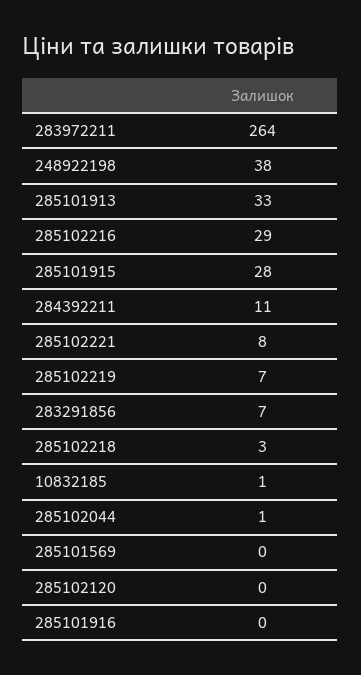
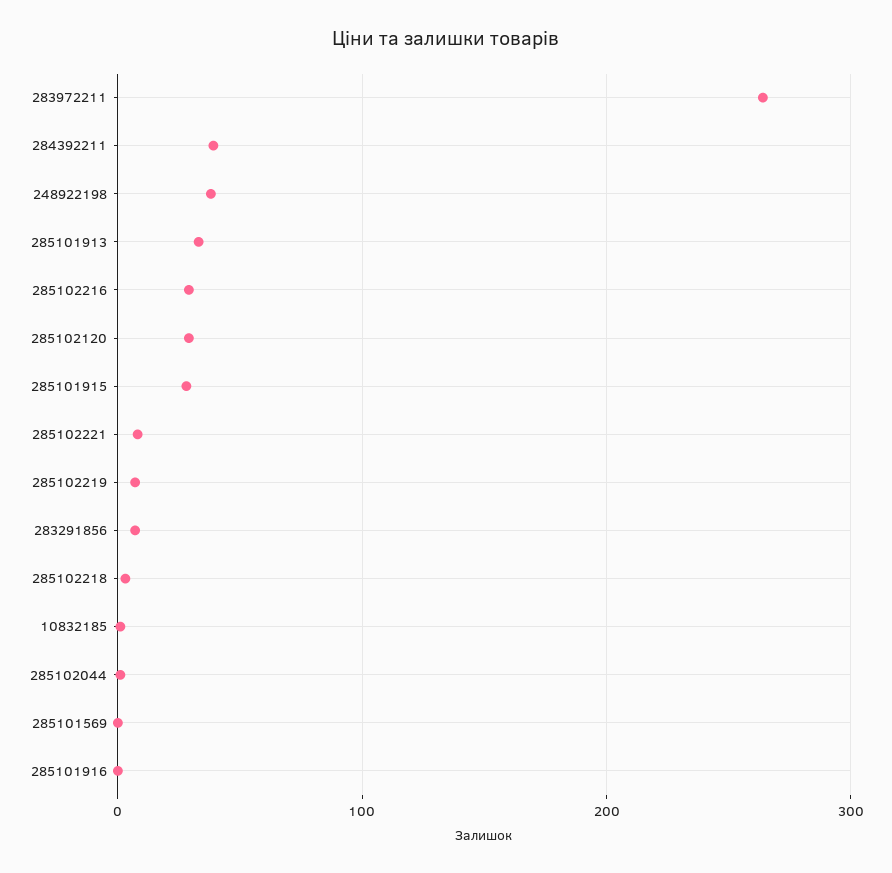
  {
    "283972211": 264,
    "248922198": 38,
    "285101913": 33,
    "285102216": 29,
    "285101915": 28,
-   "284392211": 11,
+   "284392211": 40,
    "285102221": 8,
    "285102219": 7,
    "283291856": 7,
    "285102218": 3,
    "10832185": 1,
    "285102044": 1,
    "285101569": 0,
-   "285102120": 0,
+   "285102120": 30,
    "285101916": 0
  }

